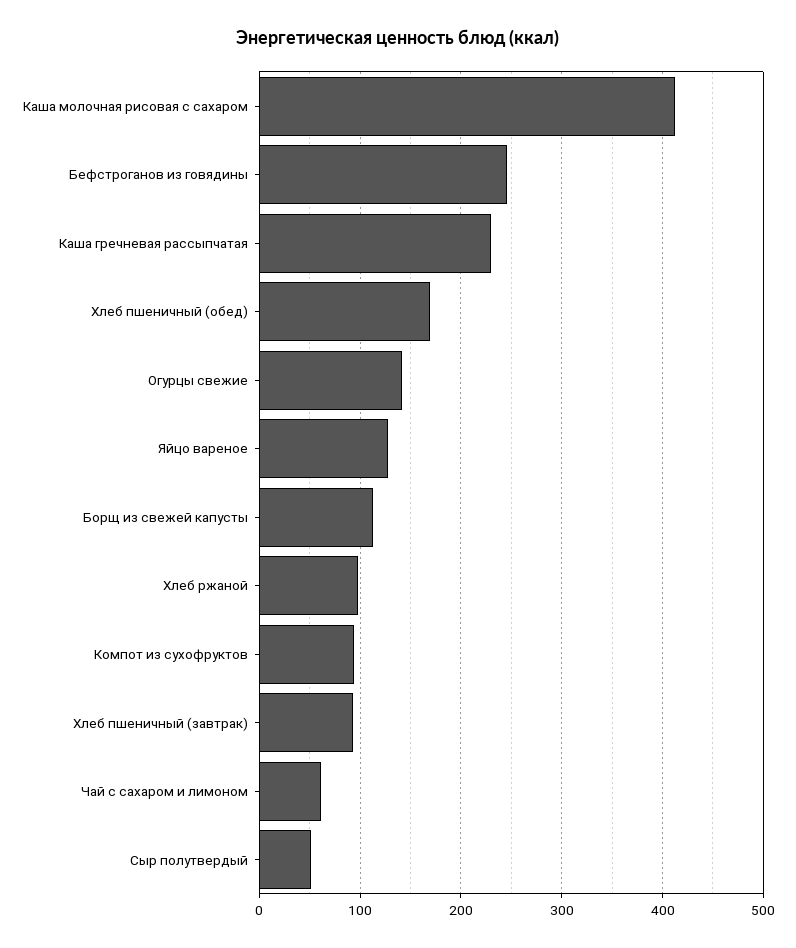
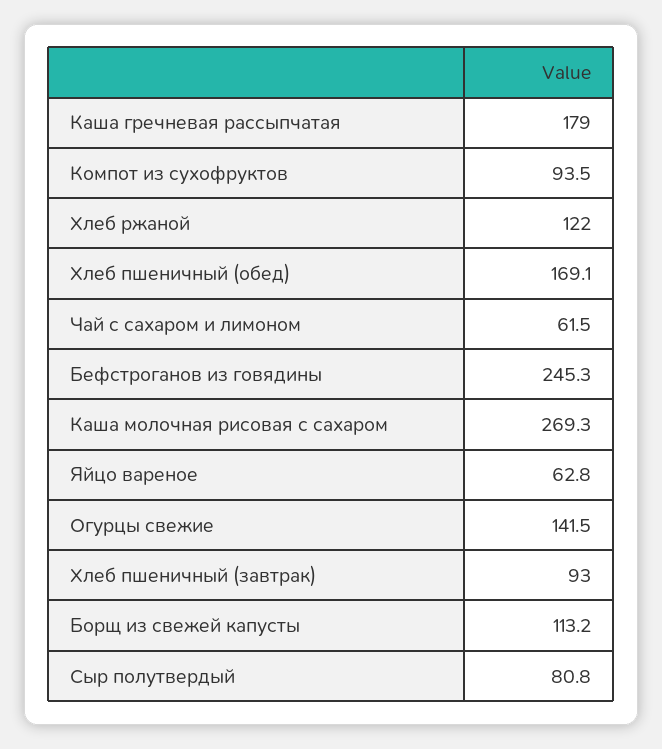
  {
-   "Каша молочная рисовая с сахаром": 410,
+   "Каша молочная рисовая с сахаром": 269.3,
    "Бефстроганов из говядины": 245.3,
-   "Каша гречневая рассыпчатая": 230,
+   "Каша гречневая рассыпчатая": 179,
    "Хлеб пшеничный (обед)": 169.1,
    "Огурцы свежие": 141.5,
-   "Яйцо вареное": 130,
+   "Яйцо вареное": 62.8,
    "Борщ из свежей капусты": 113.2,
-   "Хлеб ржаной": 100,
+   "Хлеб ржаной": 122,
    "Компот из сухофруктов": 93.5,
    "Хлеб пшеничный (завтрак)": 93,
    "Чай с сахаром и лимоном": 61.5,
-   "Сыр полутвердый": 50
+   "Сыр полутвердый": 80.8
  }

